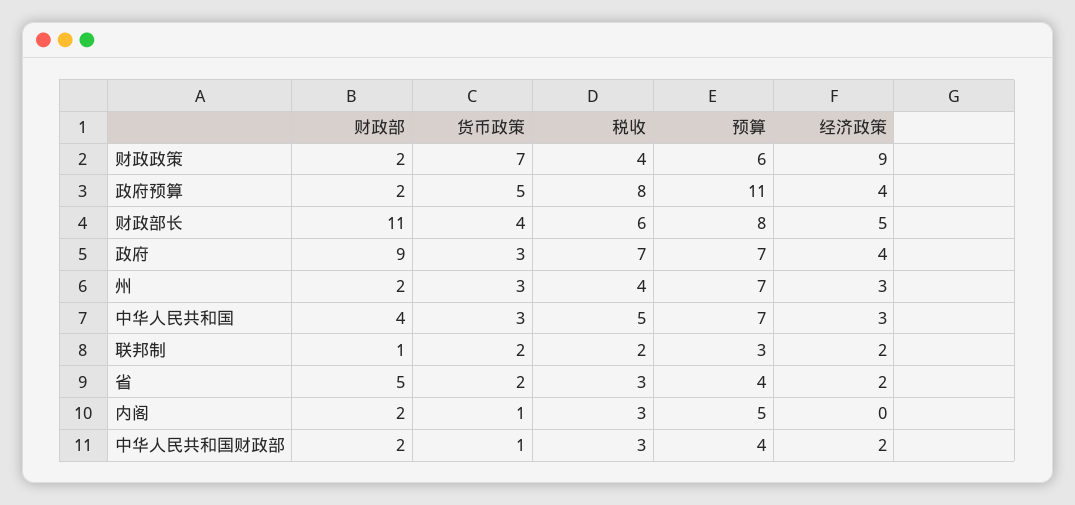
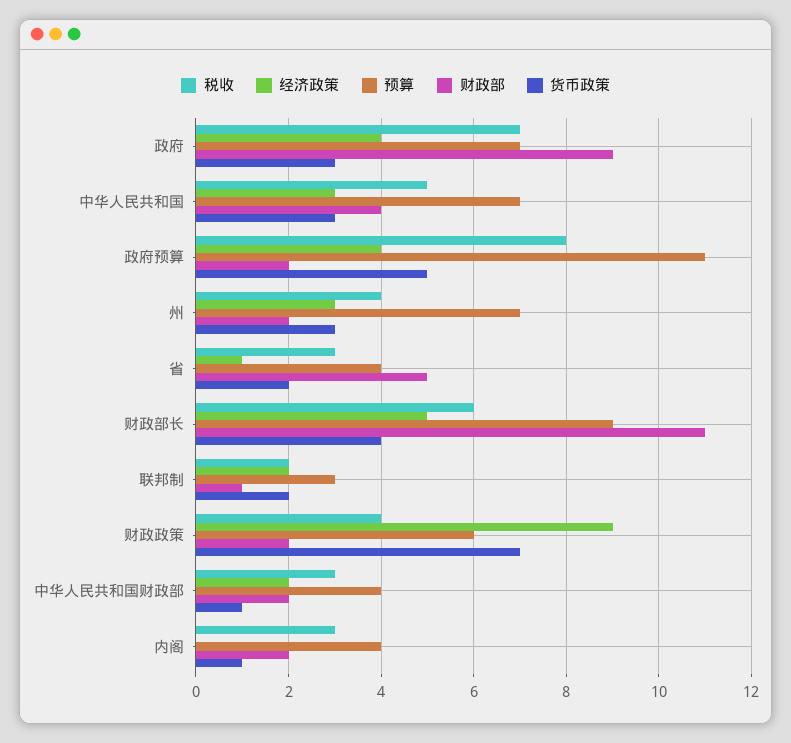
  {
    "财政部": {
      "财政政策": 2,
      "政府预算": 2,
      "财政部长": 11,
      "政府": 9,
      "州": 2,
      "中华人民共和国": 4,
      "联邦制": 1,
      "省": 5,
      "内阁": 2,
      "中华人民共和国财政部": 2
    },
    "货币政策": {
      "财政政策": 7,
      "政府预算": 5,
      "财政部长": 4,
      "政府": 3,
      "州": 3,
      "中华人民共和国": 3,
      "联邦制": 2,
      "省": 2,
      "内阁": 1,
      "中华人民共和国财政部": 1
    },
    "税收": {
      "财政政策": 4,
      "政府预算": 8,
      "财政部长": 6,
      "政府": 7,
      "州": 4,
      "中华人民共和国": 5,
      "联邦制": 2,
      "省": 3,
      "内阁": 3,
      "中华人民共和国财政部": 3
    },
    "预算": {
      "财政政策": 6,
      "政府预算": 11,
-     "财政部长": 8,
+     "财政部长": 9,
      "政府": 7,
      "州": 7,
      "中华人民共和国": 7,
      "联邦制": 3,
      "省": 4,
-     "内阁": 5,
+     "内阁": 4,
      "中华人民共和国财政部": 4
    },
    "经济政策": {
      "财政政策": 9,
      "政府预算": 4,
      "财政部长": 5,
      "政府": 4,
      "州": 3,
      "中华人民共和国": 3,
      "联邦制": 2,
-     "省": 2,
+     "省": 1,
      "内阁": 0,
      "中华人民共和国财政部": 2
    }
  }

